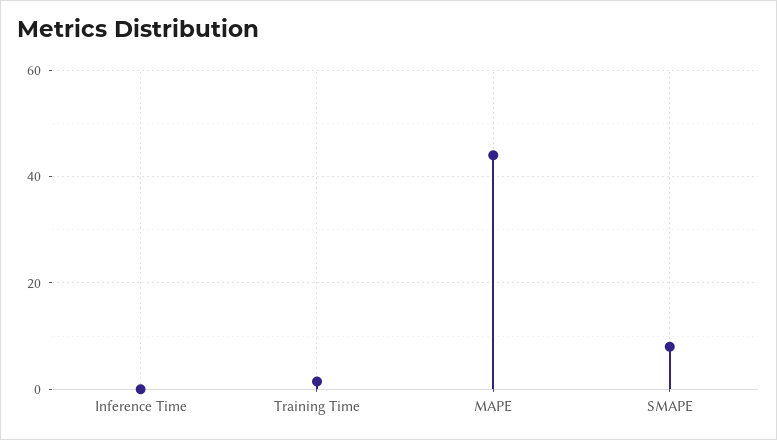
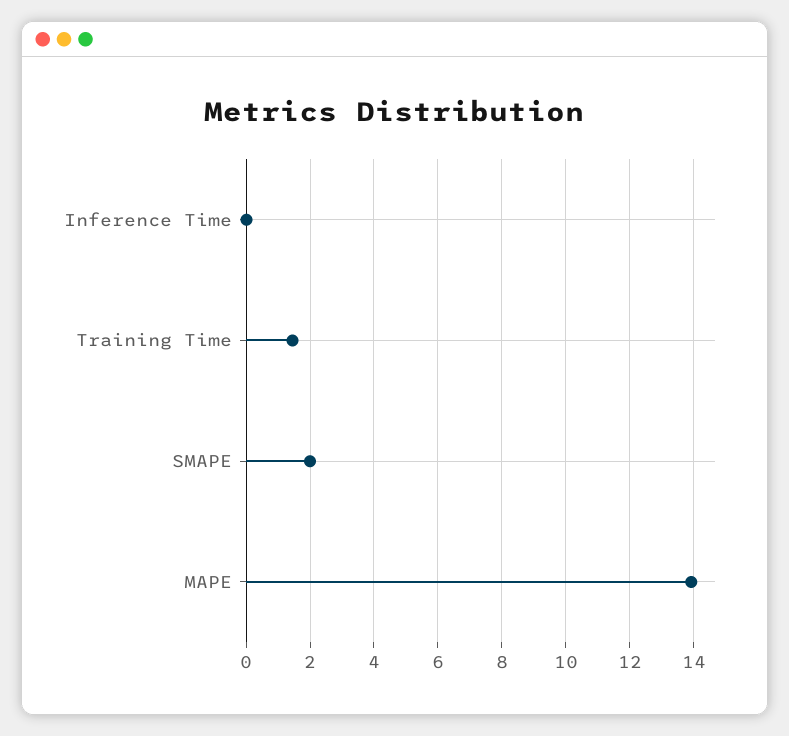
  {
    "Inference Time": 0,
    "Training Time": 1.4,
-   "MAPE": 44,
+   "MAPE": 14,
-   "SMAPE": 8
+   "SMAPE": 2
  }

